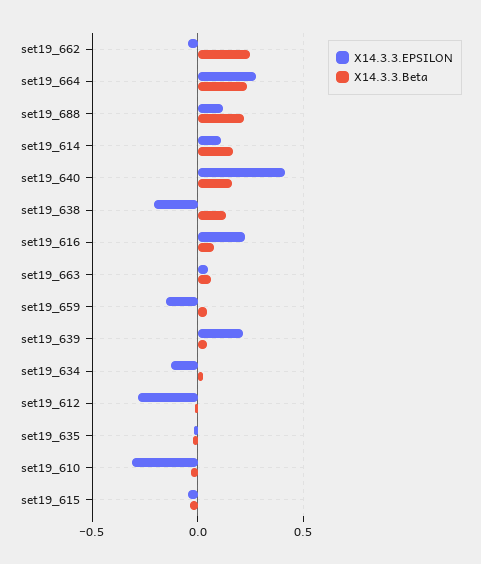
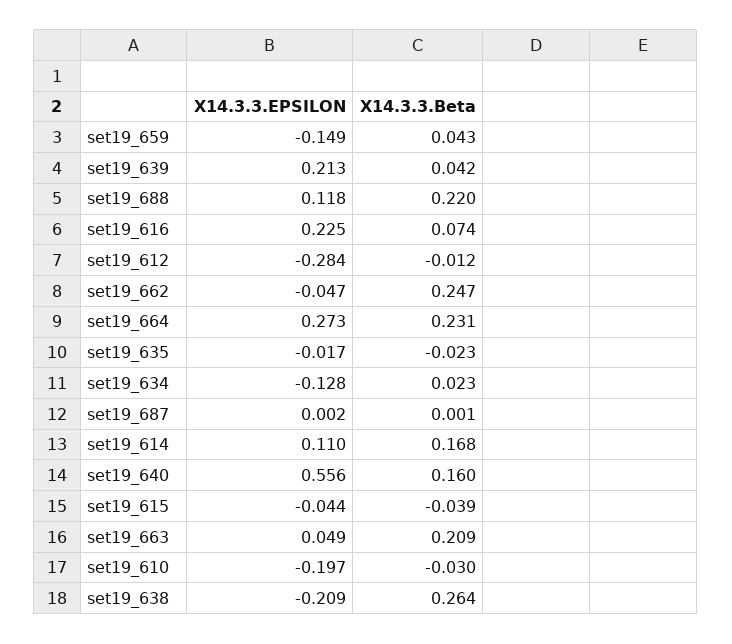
  {
    "X14.3.3.EPSILON": {
      "set19_662": -0.047,
      "set19_664": 0.273,
      "set19_688": 0.118,
      "set19_614": 0.11,
-     "set19_640": 0.4,
+     "set19_640": 0.556,
      "set19_638": -0.209,
      "set19_616": 0.225,
      "set19_663": 0.049,
      "set19_659": -0.149,
      "set19_639": 0.213,
      "set19_634": -0.128,
      "set19_612": -0.284,
      "set19_635": -0.017,
-     "set19_610": -0.3,
+     "set19_610": -0.197,
-     "set19_615": -0.044
+     "set19_615": -0.044,
+     "set19_687": 0.002
    },
    "X14.3.3.Beta": {
      "set19_662": 0.247,
      "set19_664": 0.231,
      "set19_688": 0.22,
      "set19_614": 0.168,
      "set19_640": 0.16,
-     "set19_638": 0.15,
+     "set19_638": 0.264,
      "set19_616": 0.074,
-     "set19_663": 0.05,
+     "set19_663": 0.209,
      "set19_659": 0.043,
      "set19_639": 0.042,
      "set19_634": 0.023,
      "set19_612": -0.012,
      "set19_635": -0.023,
      "set19_610": -0.03,
-     "set19_615": -0.039
+     "set19_615": -0.039,
+     "set19_687": 0.001
    }
  }

